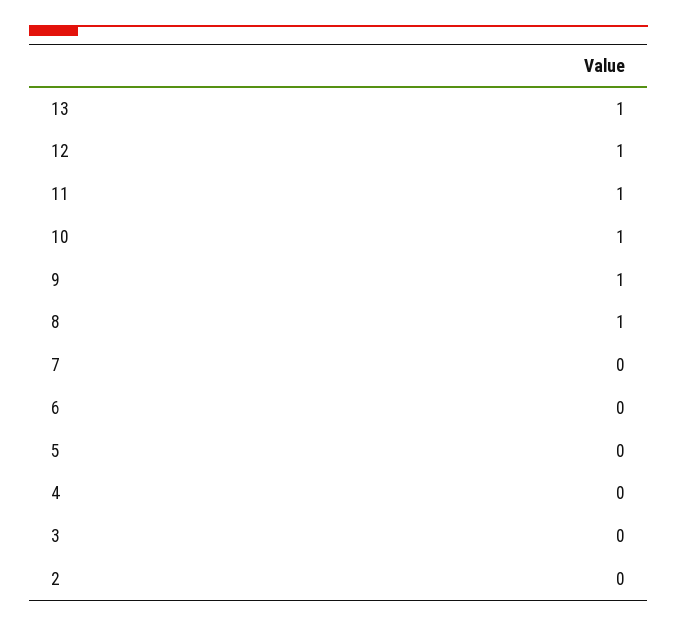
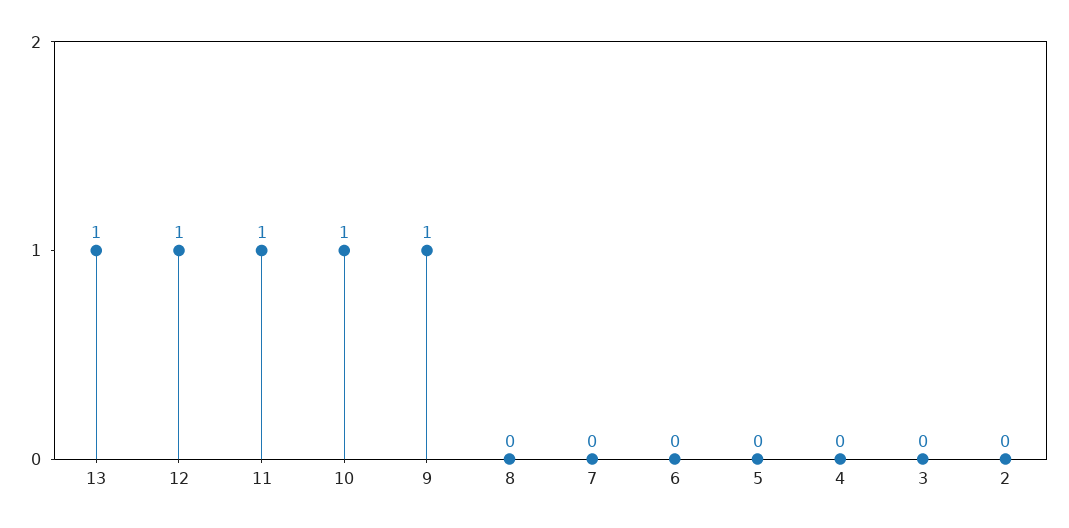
  {
    "13": 1,
    "12": 1,
    "11": 1,
    "10": 1,
    "9": 1,
-   "8": 1,
+   "8": 0,
    "7": 0,
    "6": 0,
    "5": 0,
    "4": 0,
    "3": 0,
    "2": 0
  }

